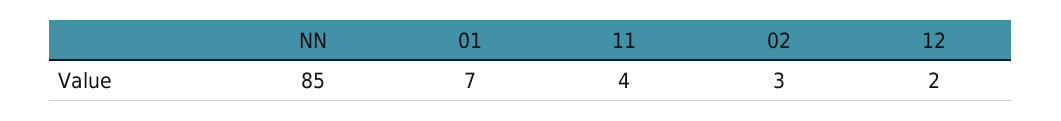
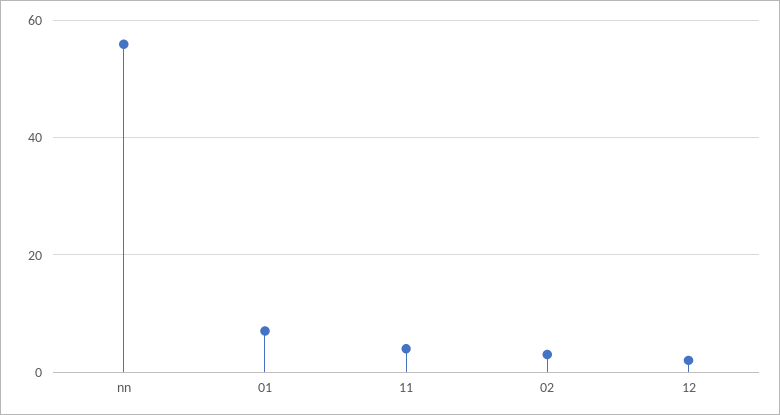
  {
-   "NN": 85,
+   "NN": 55,
    "01": 7,
    "11": 4,
    "02": 3,
    "12": 2
  }

